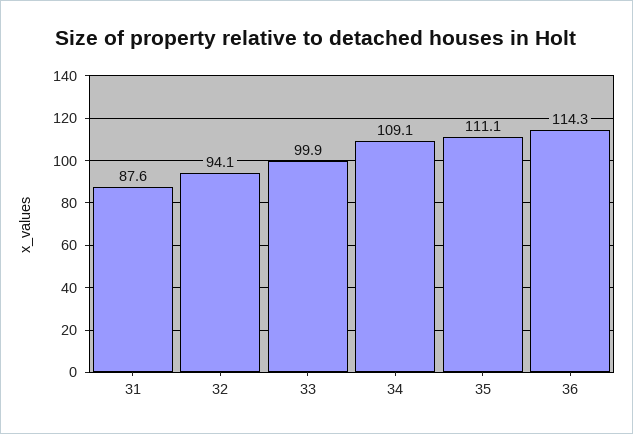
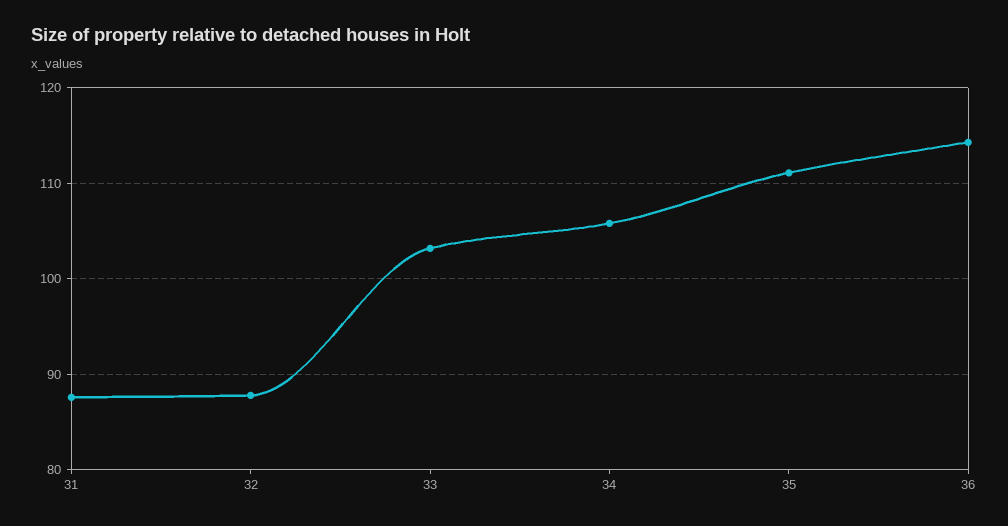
  {
    "31": 87.6,
-   "32": 94.1,
+   "32": 88,
-   "33": 99.9,
+   "33": 103,
-   "34": 109.1,
+   "34": 106,
    "35": 111.1,
    "36": 114.3
  }

